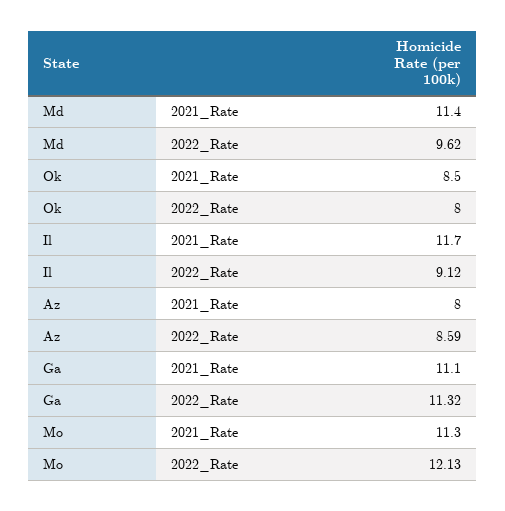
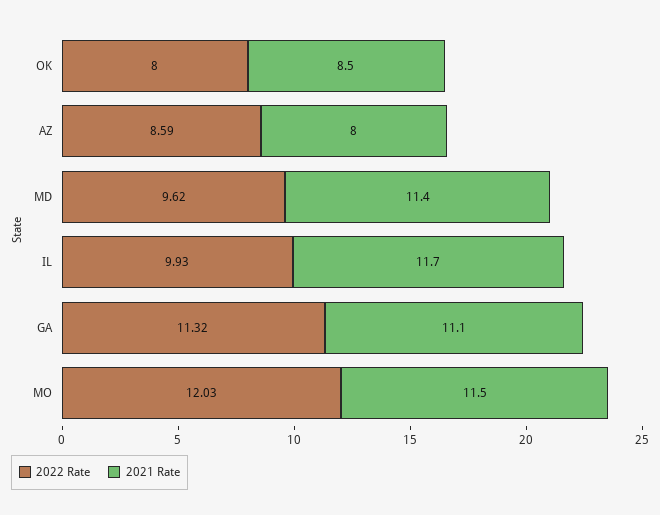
  {
    "2021_Rate": {
      "Md": 11.4,
      "Ok": 8.5,
      "Il": 11.7,
      "Az": 8,
      "Ga": 11.1,
-     "Mo": 11.3
+     "Mo": 11.5
    },
    "2022_Rate": {
      "Md": 9.62,
      "Ok": 8,
-     "Il": 9.12,
+     "Il": 9.93,
      "Az": 8.59,
      "Ga": 11.32,
-     "Mo": 12.13
+     "Mo": 12.03
    }
  }

